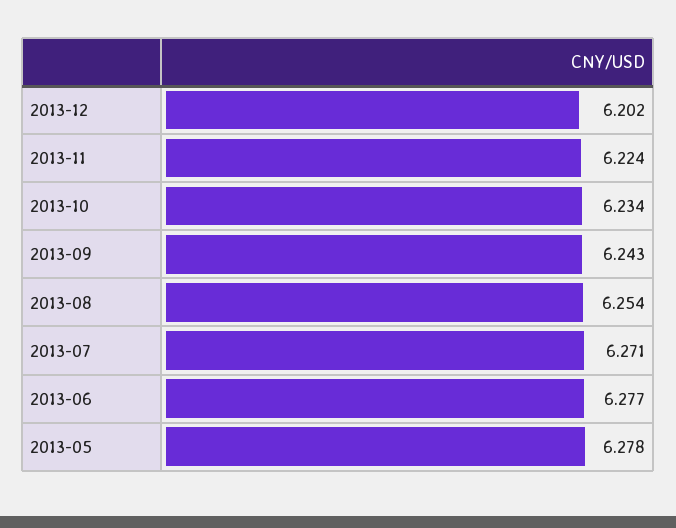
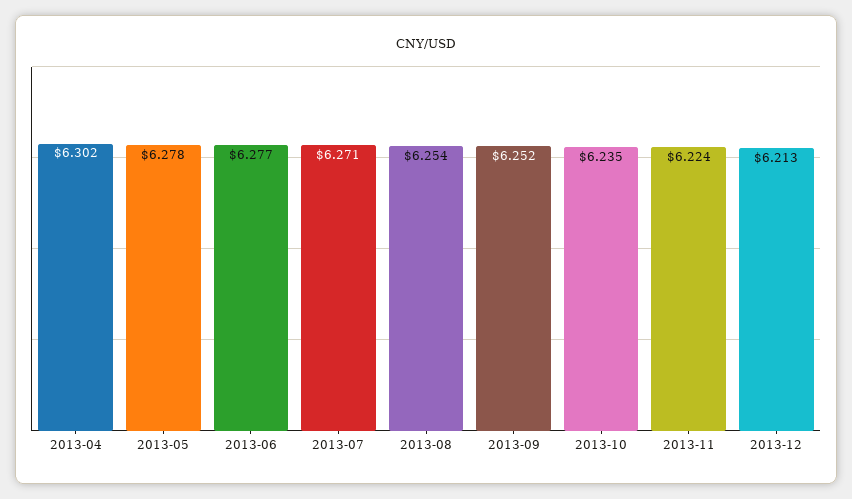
  {
-   "2013-12": 6.202,
+   "2013-12": 6.213,
    "2013-11": 6.224,
-   "2013-10": 6.234,
+   "2013-10": 6.235,
-   "2013-09": 6.243,
+   "2013-09": 6.252,
    "2013-08": 6.254,
    "2013-07": 6.271,
    "2013-06": 6.277,
-   "2013-05": 6.278
+   "2013-05": 6.278,
+   "2013-04": 6.302
  }

